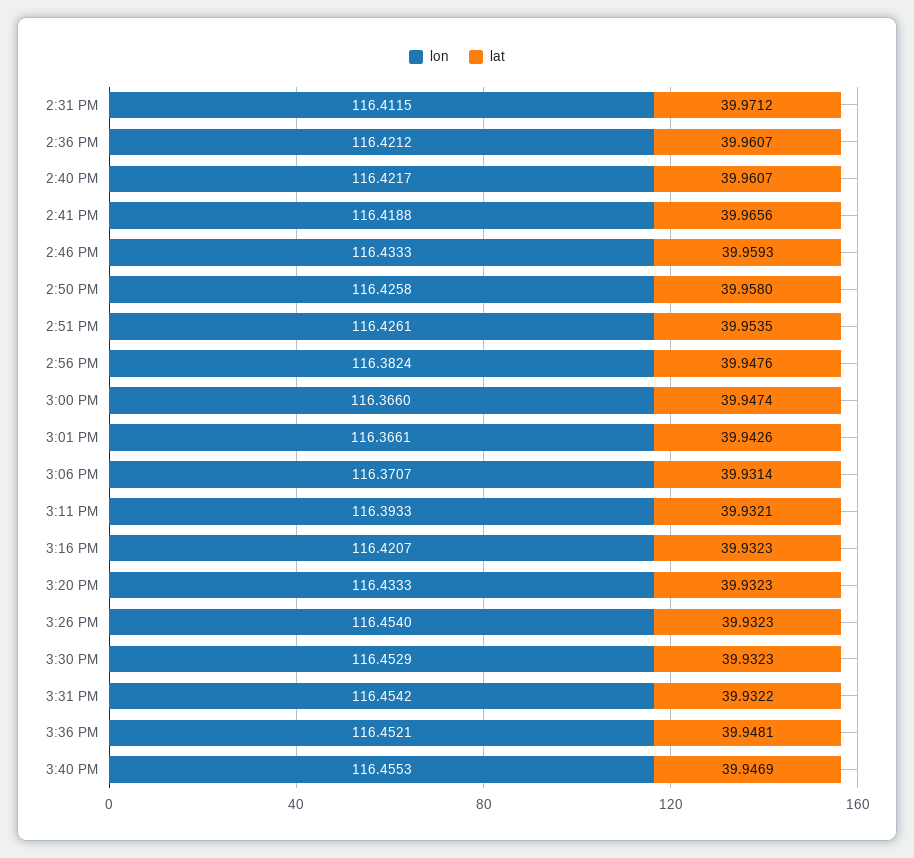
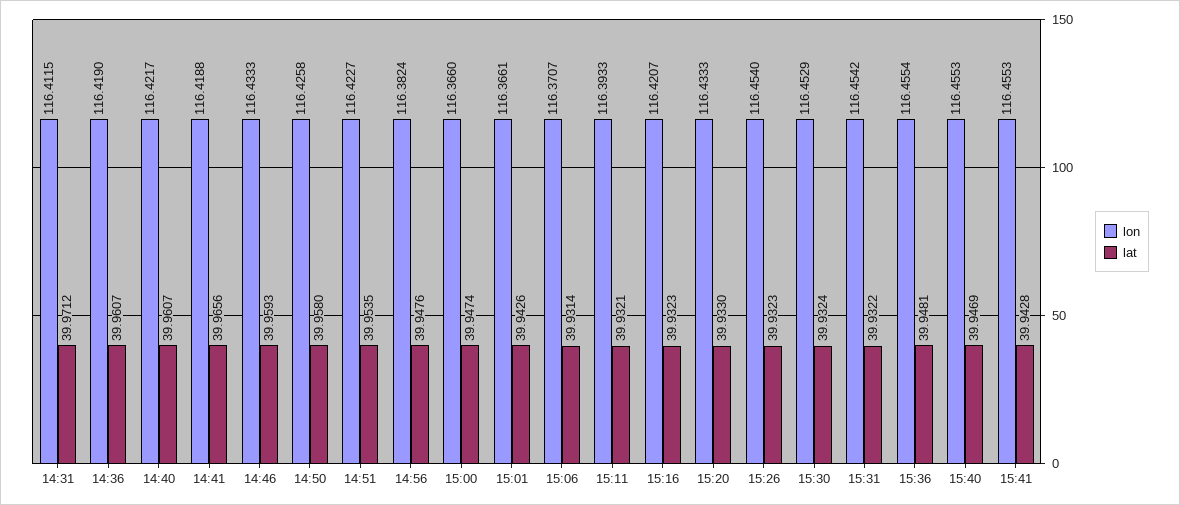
  {
    "lon": {
      "2:31 PM": 116.4115,
-     "2:36 PM": 116.4212,
+     "2:36 PM": 116.419,
      "2:40 PM": 116.4217,
      "2:41 PM": 116.4188,
      "2:46 PM": 116.4333,
      "2:50 PM": 116.4258,
-     "2:51 PM": 116.4261,
+     "2:51 PM": 116.4227,
      "2:56 PM": 116.3824,
      "3:00 PM": 116.366,
      "3:01 PM": 116.3661,
      "3:06 PM": 116.3707,
      "3:11 PM": 116.3933,
      "3:16 PM": 116.4207,
      "3:20 PM": 116.4333,
      "3:26 PM": 116.454,
      "3:30 PM": 116.4529,
      "3:31 PM": 116.4542,
-     "3:36 PM": 116.4521,
+     "3:36 PM": 116.4554,
-     "3:40 PM": 116.4553
+     "3:40 PM": 116.4553,
+     "15:41": 116.4553
    },
    "lat": {
      "2:31 PM": 39.9712,
      "2:36 PM": 39.9607,
      "2:40 PM": 39.9607,
      "2:41 PM": 39.9656,
      "2:46 PM": 39.9593,
      "2:50 PM": 39.958,
      "2:51 PM": 39.9535,
      "2:56 PM": 39.9476,
      "3:00 PM": 39.9474,
      "3:01 PM": 39.9426,
      "3:06 PM": 39.9314,
      "3:11 PM": 39.9321,
      "3:16 PM": 39.9323,
-     "3:20 PM": 39.9323,
+     "3:20 PM": 39.933,
      "3:26 PM": 39.9323,
-     "3:30 PM": 39.9323,
+     "3:30 PM": 39.9324,
      "3:31 PM": 39.9322,
      "3:36 PM": 39.9481,
-     "3:40 PM": 39.9469
+     "3:40 PM": 39.9469,
+     "15:41": 39.9428
    }
  }

